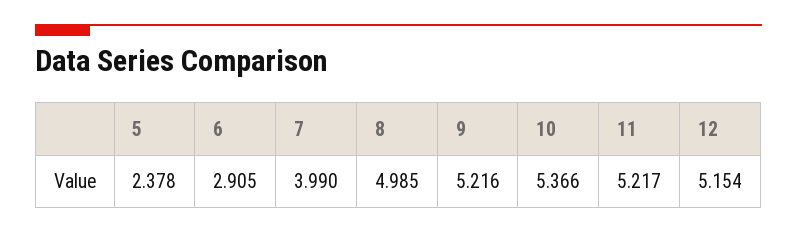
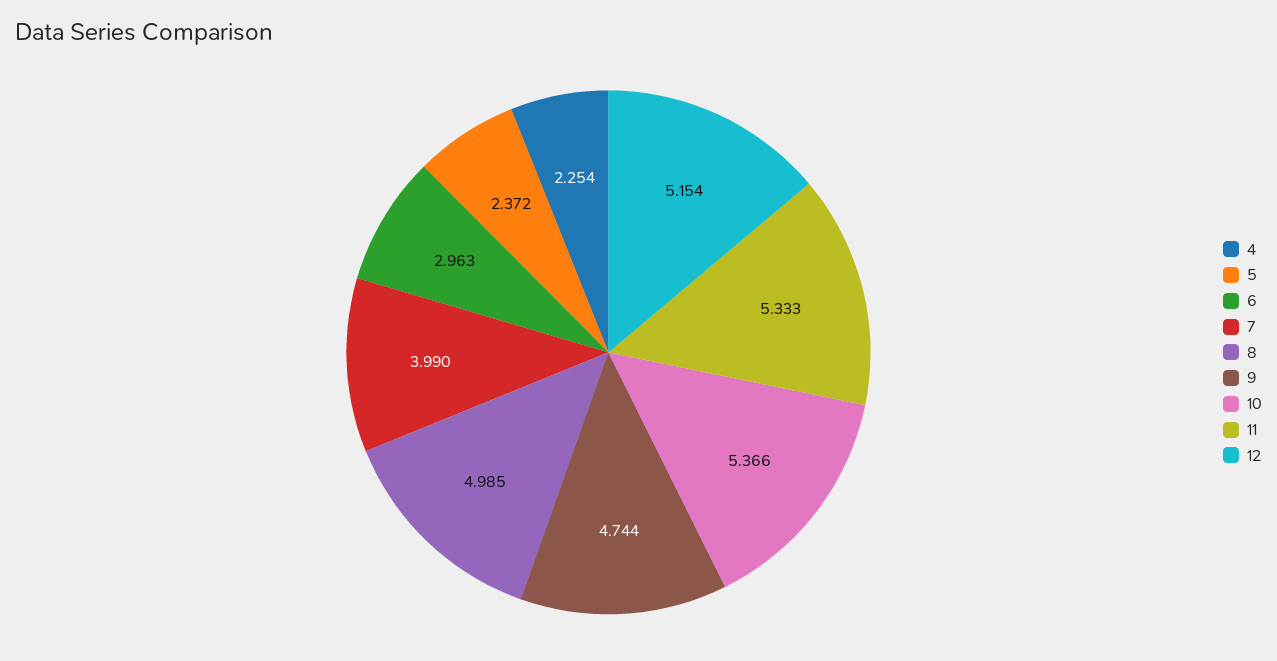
  {
-   "5": 2.378,
+   "5": 2.372,
-   "6": 2.905,
+   "6": 2.963,
    "7": 3.99,
    "8": 4.985,
-   "9": 5.216,
+   "9": 4.744,
    "10": 5.366,
-   "11": 5.217,
+   "11": 5.333,
-   "12": 5.154
+   "12": 5.154,
+   "4": 2.254
  }

